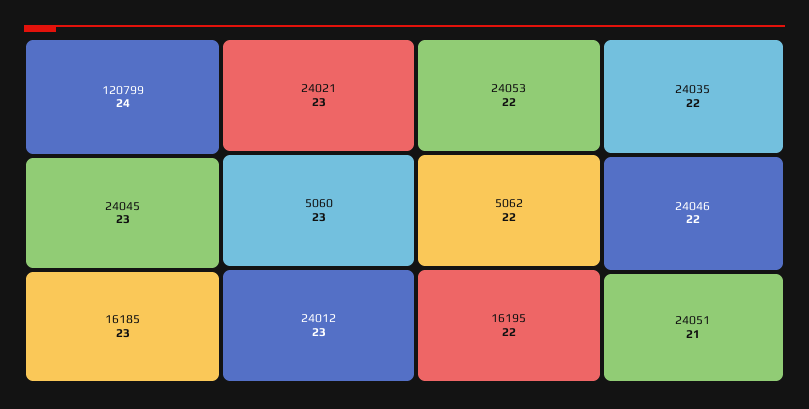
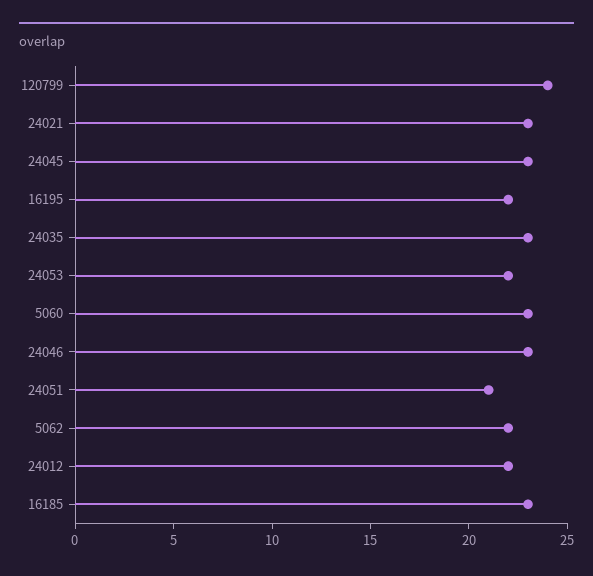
  {
    "120799": 24,
    "24045": 23,
    "16185": 23,
    "24021": 23,
    "5060": 23,
-   "24012": 23,
+   "24012": 22,
    "24053": 22,
    "5062": 22,
    "16195": 22,
-   "24035": 22,
+   "24035": 23,
-   "24046": 22,
+   "24046": 23,
    "24051": 21
  }

